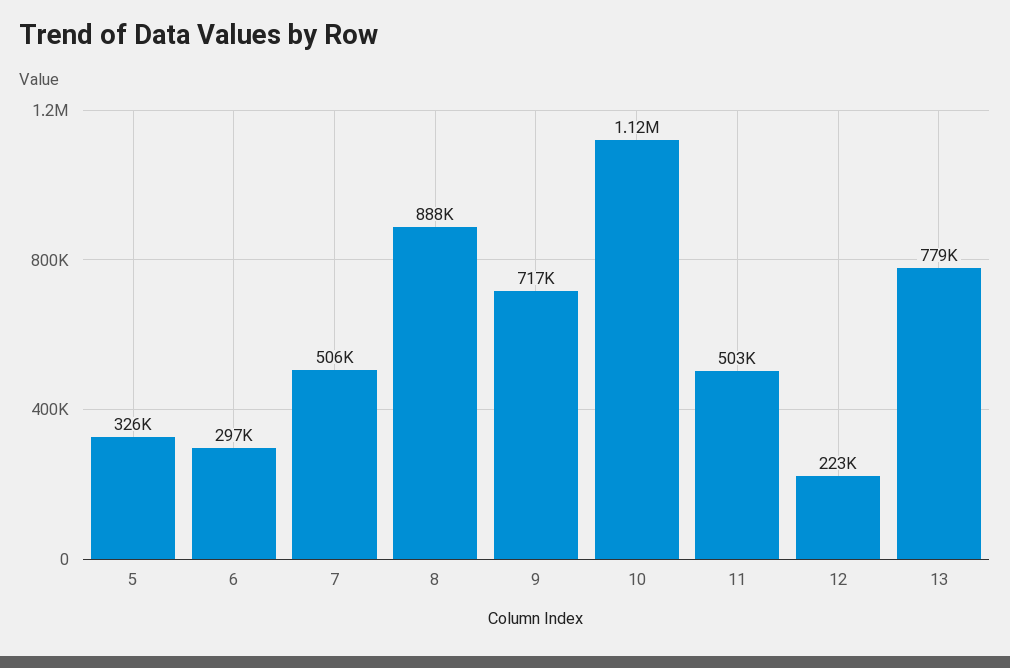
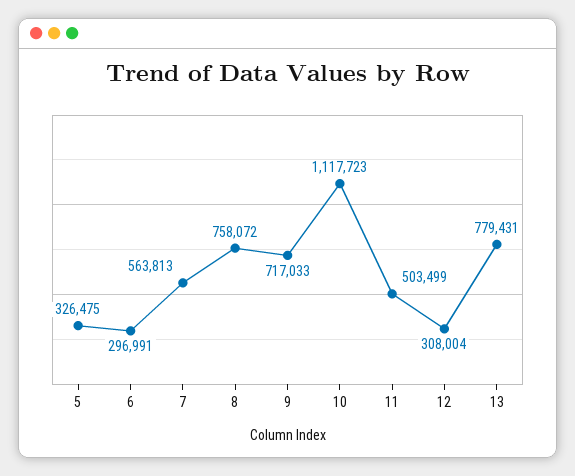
  {
    "5": 326475,
    "6": 296991,
-   "7": 506000,
+   "7": 563813,
-   "8": 888000,
+   "8": 758072,
    "9": 717033,
    "10": 1117723,
    "11": 503499,
-   "12": 223000,
+   "12": 308004,
    "13": 779431
  }

